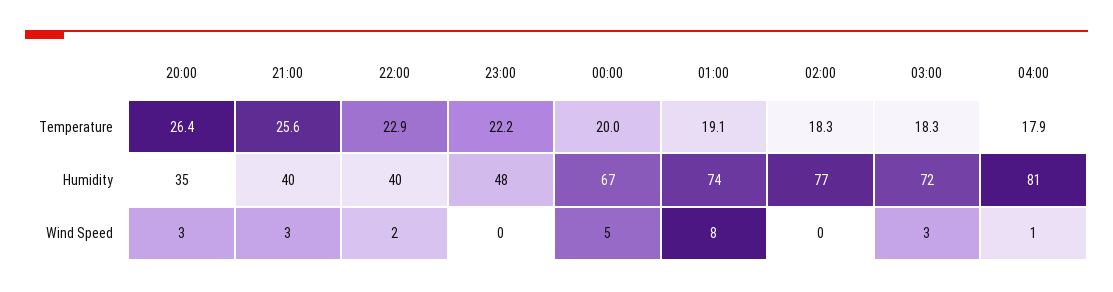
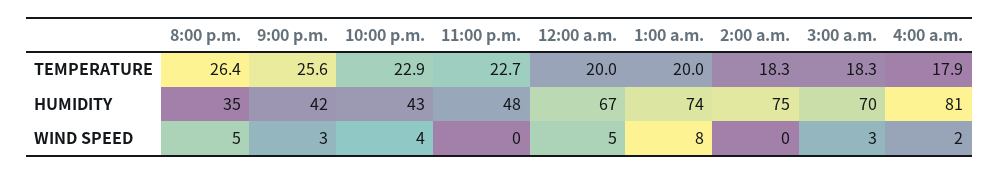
  {
    "20:00": {
      "Temperature": 26.4,
      "Humidity": 35,
-     "Wind Speed": 3
+     "Wind Speed": 5
    },
    "21:00": {
      "Temperature": 25.6,
-     "Humidity": 40,
+     "Humidity": 42,
      "Wind Speed": 3
    },
    "22:00": {
      "Temperature": 22.9,
-     "Humidity": 40,
+     "Humidity": 43,
-     "Wind Speed": 2
+     "Wind Speed": 4
    },
    "23:00": {
-     "Temperature": 22.2,
+     "Temperature": 22.7,
      "Humidity": 48,
      "Wind Speed": 0
    },
    "00:00": {
      "Temperature": 20,
      "Humidity": 67,
      "Wind Speed": 5
    },
    "01:00": {
-     "Temperature": 19.1,
+     "Temperature": 20,
      "Humidity": 74,
      "Wind Speed": 8
    },
    "02:00": {
      "Temperature": 18.3,
-     "Humidity": 77,
+     "Humidity": 75,
      "Wind Speed": 0
    },
    "03:00": {
      "Temperature": 18.3,
-     "Humidity": 72,
+     "Humidity": 70,
      "Wind Speed": 3
    },
    "04:00": {
      "Temperature": 17.9,
      "Humidity": 81,
-     "Wind Speed": 1
+     "Wind Speed": 2
    }
  }

